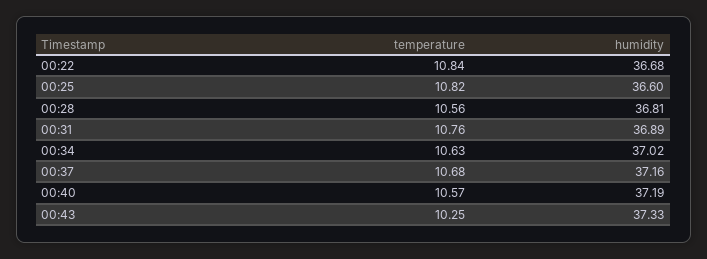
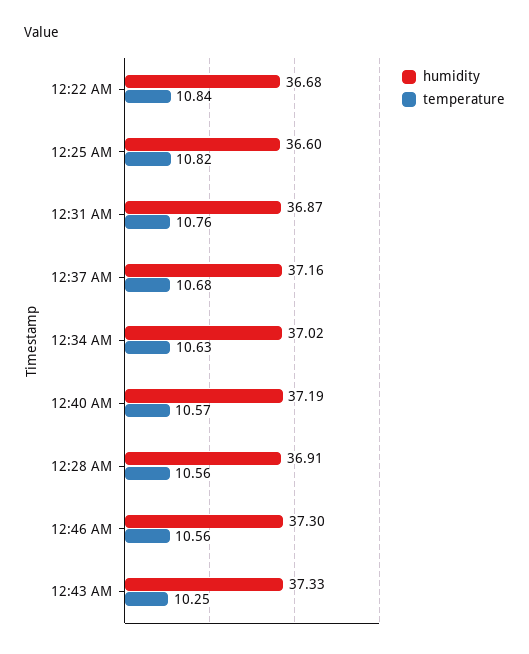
  {
    "temperature": {
      "00:22": 10.84,
      "00:25": 10.82,
      "00:28": 10.56,
      "00:31": 10.76,
      "00:34": 10.63,
      "00:37": 10.68,
      "00:40": 10.57,
-     "00:43": 10.25
+     "00:43": 10.25,
+     "12:46 AM": 10.56
    },
    "humidity": {
      "00:22": 36.68,
      "00:25": 36.6,
-     "00:28": 36.81,
+     "00:28": 36.91,
-     "00:31": 36.89,
+     "00:31": 36.87,
      "00:34": 37.02,
      "00:37": 37.16,
      "00:40": 37.19,
-     "00:43": 37.33
+     "00:43": 37.33,
+     "12:46 AM": 37.3
    }
  }

